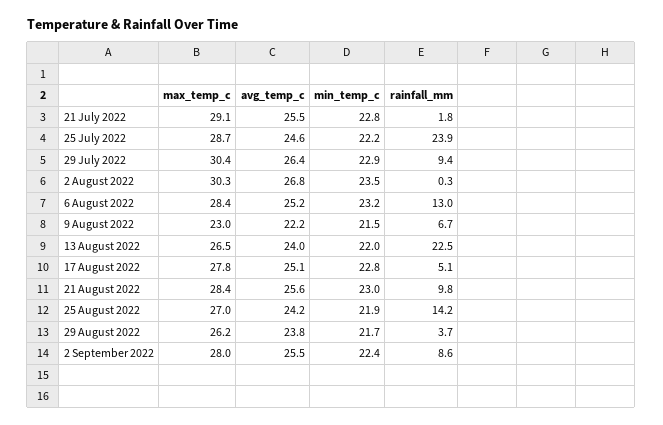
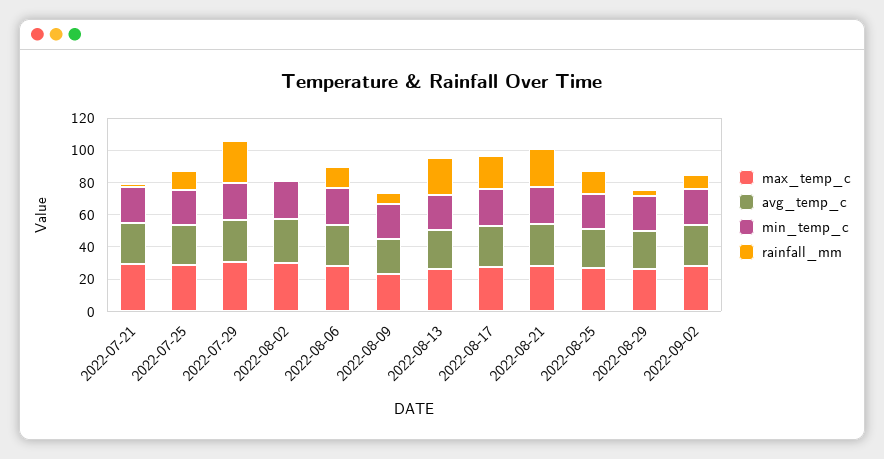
  {
    "max_temp_c": {
      "21 July 2022": 29.1,
      "25 July 2022": 28.7,
      "29 July 2022": 30.4,
      "2 August 2022": 30.3,
      "6 August 2022": 28.4,
      "9 August 2022": 23,
      "13 August 2022": 26.5,
      "17 August 2022": 27.8,
      "21 August 2022": 28.4,
      "25 August 2022": 27,
      "29 August 2022": 26.2,
      "2 September 2022": 28
    },
    "avg_temp_c": {
      "21 July 2022": 25.5,
      "25 July 2022": 24.6,
      "29 July 2022": 26.4,
      "2 August 2022": 26.8,
      "6 August 2022": 25.2,
      "9 August 2022": 22.2,
      "13 August 2022": 24,
      "17 August 2022": 25.1,
      "21 August 2022": 25.6,
      "25 August 2022": 24.2,
      "29 August 2022": 23.8,
      "2 September 2022": 25.5
    },
    "min_temp_c": {
      "21 July 2022": 22.8,
      "25 July 2022": 22.2,
      "29 July 2022": 22.9,
      "2 August 2022": 23.5,
      "6 August 2022": 23.2,
      "9 August 2022": 21.5,
      "13 August 2022": 22,
      "17 August 2022": 22.8,
      "21 August 2022": 23,
      "25 August 2022": 21.9,
      "29 August 2022": 21.7,
      "2 September 2022": 22.4
    },
    "rainfall_mm": {
      "21 July 2022": 1.8,
-     "25 July 2022": 23.9,
+     "25 July 2022": 10,
-     "29 July 2022": 9.4,
+     "29 July 2022": 25,
      "2 August 2022": 0.3,
      "6 August 2022": 13,
      "9 August 2022": 6.7,
      "13 August 2022": 22.5,
-     "17 August 2022": 5.1,
+     "17 August 2022": 20,
-     "21 August 2022": 9.8,
+     "21 August 2022": 25,
      "25 August 2022": 14.2,
      "29 August 2022": 3.7,
      "2 September 2022": 8.6
    }
  }

